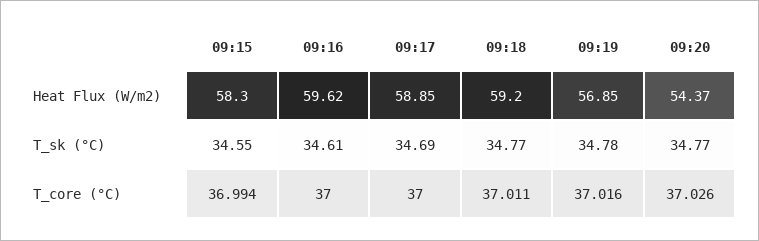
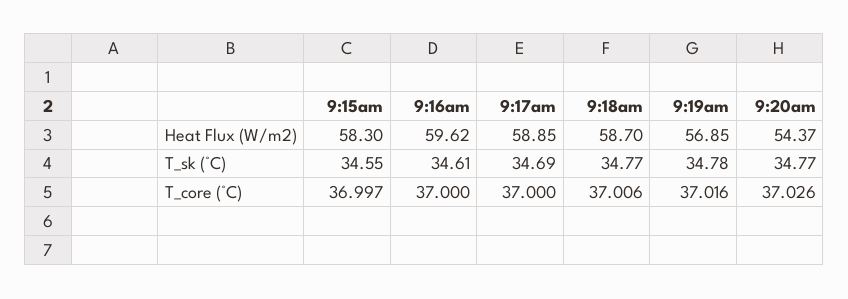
  {
    "09:15": {
      "Heat Flux (W/m2)": 58.3,
      "T_sk (°C)": 34.55,
-     "T_core (°C)": 36.994
+     "T_core (°C)": 36.997
    },
    "09:16": {
      "Heat Flux (W/m2)": 59.62,
      "T_sk (°C)": 34.61,
      "T_core (°C)": 37
    },
    "09:17": {
      "Heat Flux (W/m2)": 58.85,
      "T_sk (°C)": 34.69,
      "T_core (°C)": 37
    },
    "09:18": {
-     "Heat Flux (W/m2)": 59.2,
+     "Heat Flux (W/m2)": 58.7,
      "T_sk (°C)": 34.77,
-     "T_core (°C)": 37.011
+     "T_core (°C)": 37.006
    },
    "09:19": {
      "Heat Flux (W/m2)": 56.85,
      "T_sk (°C)": 34.78,
      "T_core (°C)": 37.016
    },
    "09:20": {
      "Heat Flux (W/m2)": 54.37,
      "T_sk (°C)": 34.77,
      "T_core (°C)": 37.026
    }
  }

